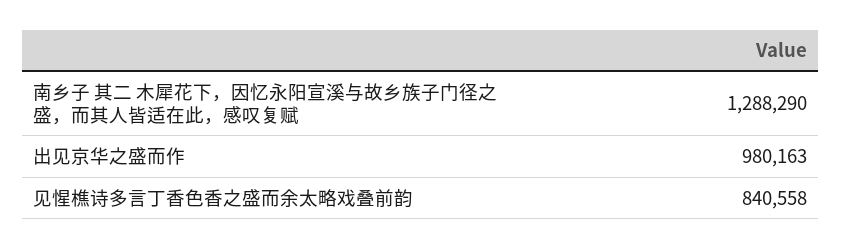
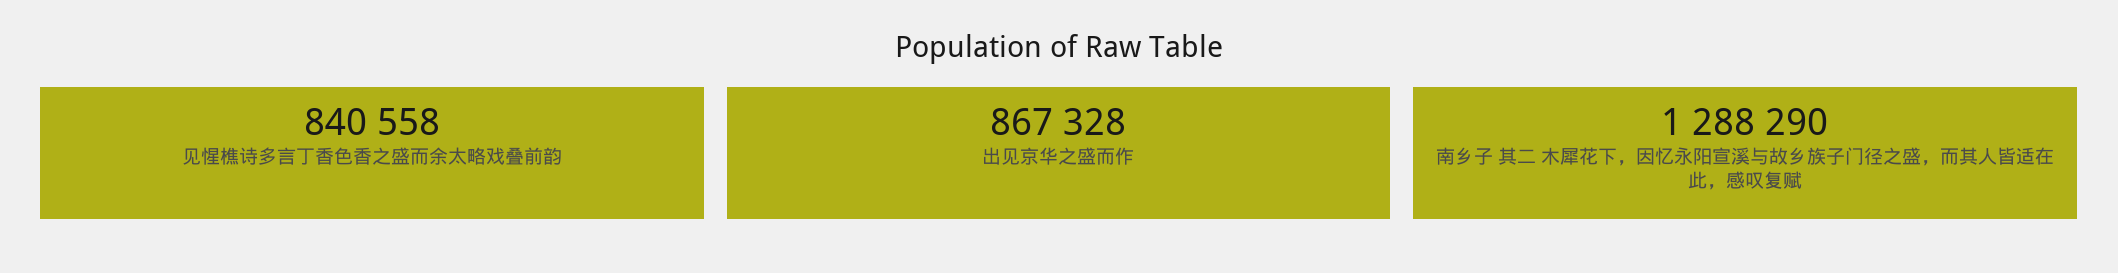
  {
    "南乡子 其二 木犀花下，因忆永阳宣溪与故乡族子门径之盛，而其人皆适在此，感叹复赋": 1288290,
-   "出见京华之盛而作": 980163,
+   "出见京华之盛而作": 867328,
    "见惺樵诗多言丁香色香之盛而余太略戏叠前韵": 840558
  }

